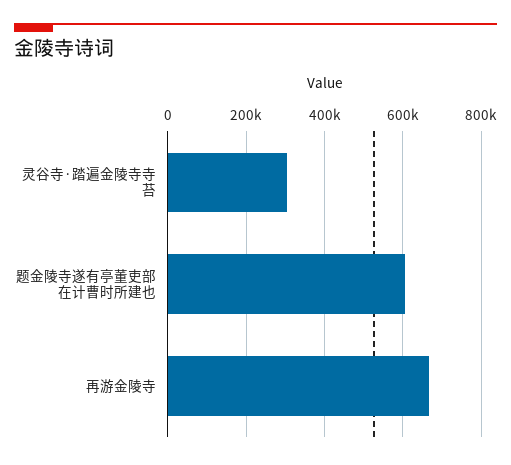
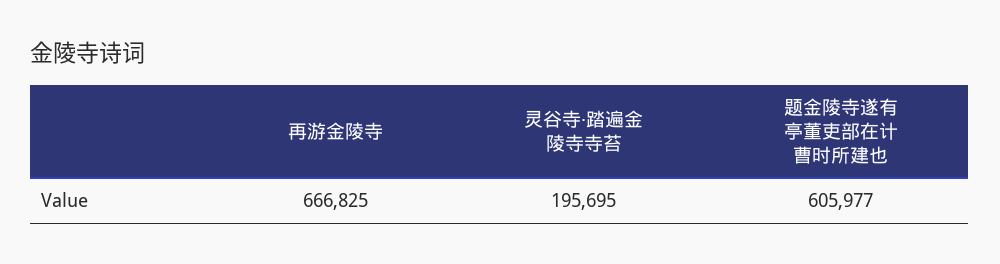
  {
-   "灵谷寺·踏遍金陵寺寺苔": 300000,
+   "灵谷寺·踏遍金陵寺寺苔": 195695,
    "题金陵寺遂有亭董吏部在计曹时所建也": 605977,
    "再游金陵寺": 666825
  }

